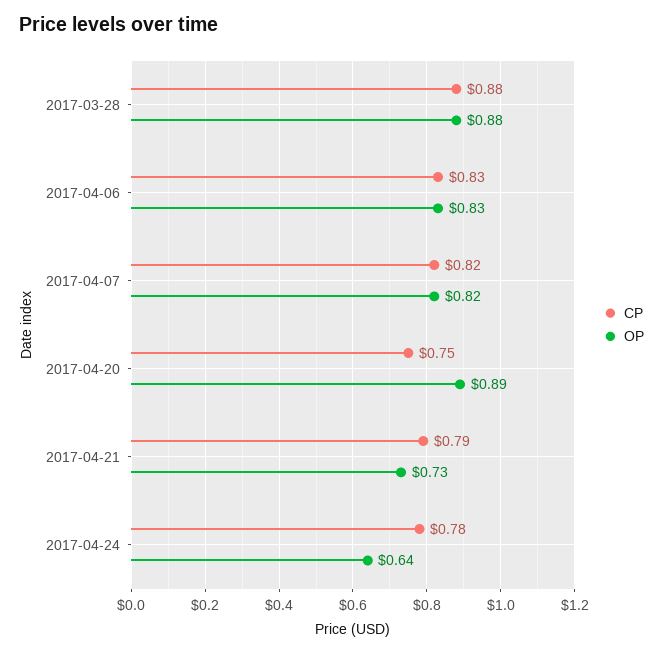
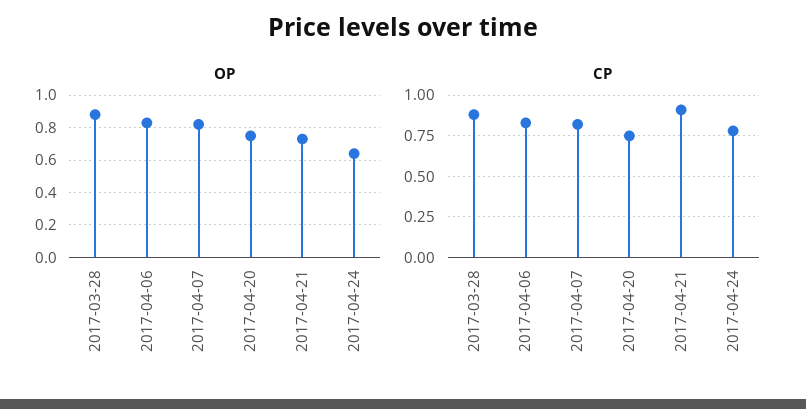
  {
    "CP": {
      "2017-03-28": 0.88,
      "2017-04-06": 0.83,
      "2017-04-07": 0.82,
      "2017-04-20": 0.75,
-     "2017-04-21": 0.79,
+     "2017-04-21": 0.9,
      "2017-04-24": 0.78
    },
    "OP": {
      "2017-03-28": 0.88,
      "2017-04-06": 0.83,
      "2017-04-07": 0.82,
-     "2017-04-20": 0.89,
+     "2017-04-20": 0.75,
      "2017-04-21": 0.73,
      "2017-04-24": 0.64
    }
  }

